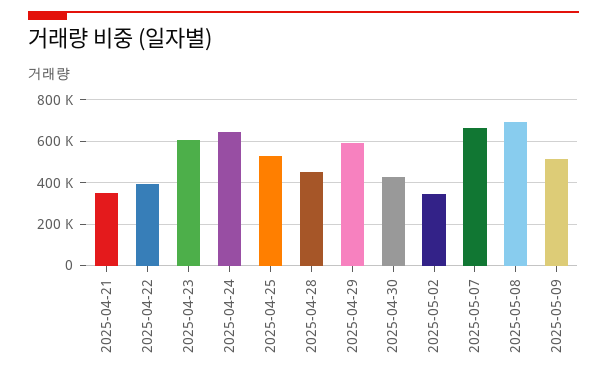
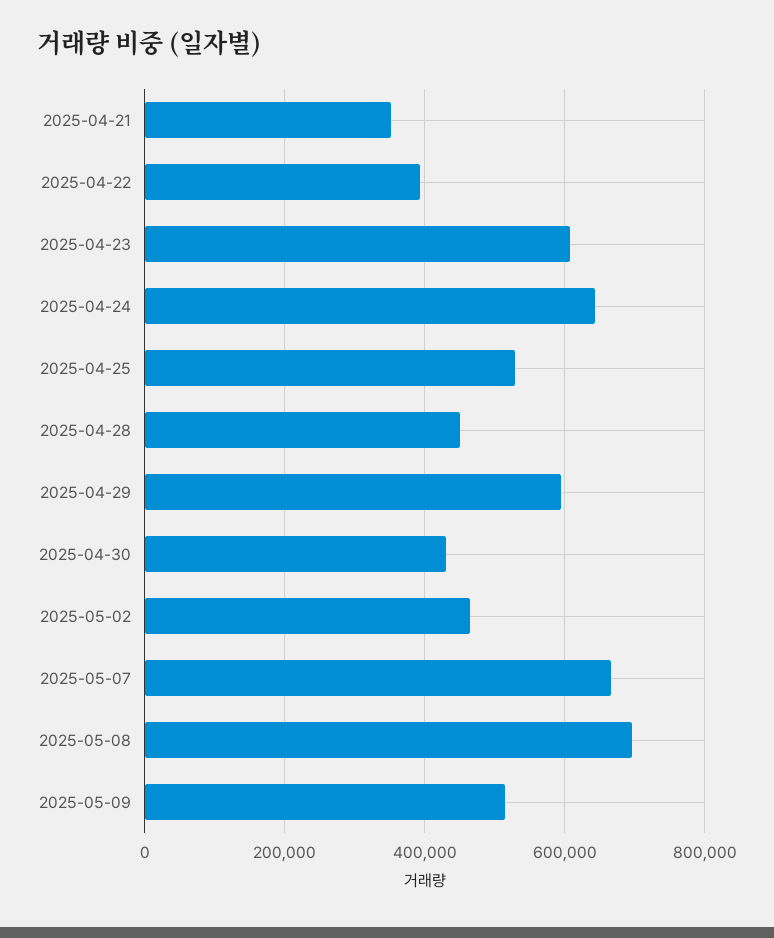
  {
    "2025-04-21": 360000,
    "2025-04-22": 400000,
    "2025-04-23": 600000,
    "2025-04-24": 640000,
    "2025-04-25": 520000,
    "2025-04-28": 460000,
    "2025-04-29": 600000,
    "2025-04-30": 420000,
-   "2025-05-02": 350000,
+   "2025-05-02": 460000,
    "2025-05-07": 660000,
    "2025-05-08": 700000,
    "2025-05-09": 520000
  }

